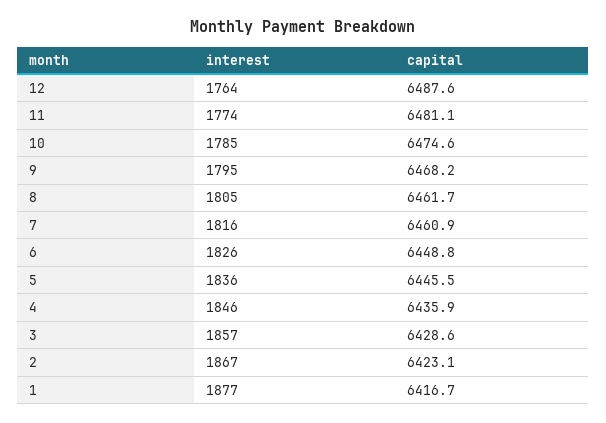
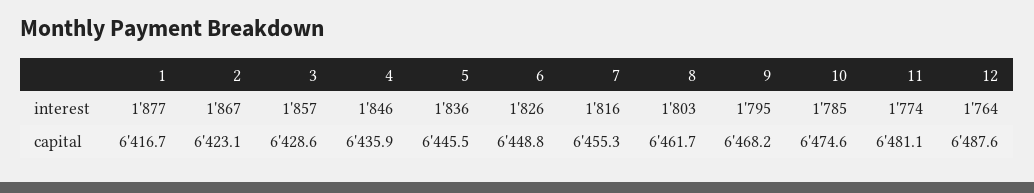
  {
    "interest": {
      "12": 1764,
      "11": 1774,
      "10": 1785,
      "9": 1795,
-     "8": 1805,
+     "8": 1803,
      "7": 1816,
      "6": 1826,
      "5": 1836,
      "4": 1846,
      "3": 1857,
      "2": 1867,
      "1": 1877
    },
    "capital": {
      "12": 6487.6,
      "11": 6481.1,
      "10": 6474.6,
      "9": 6468.2,
      "8": 6461.7,
-     "7": 6460.9,
+     "7": 6455.3,
      "6": 6448.8,
      "5": 6445.5,
      "4": 6435.9,
      "3": 6428.6,
      "2": 6423.1,
      "1": 6416.7
    }
  }

